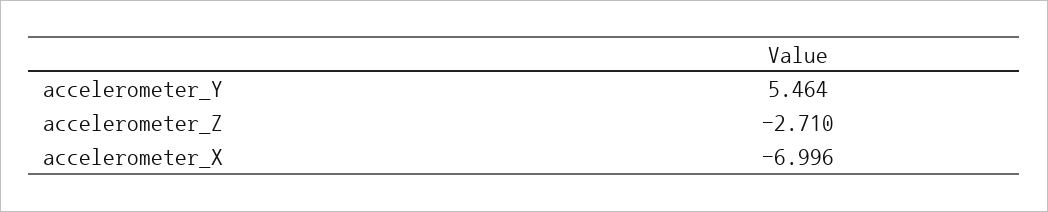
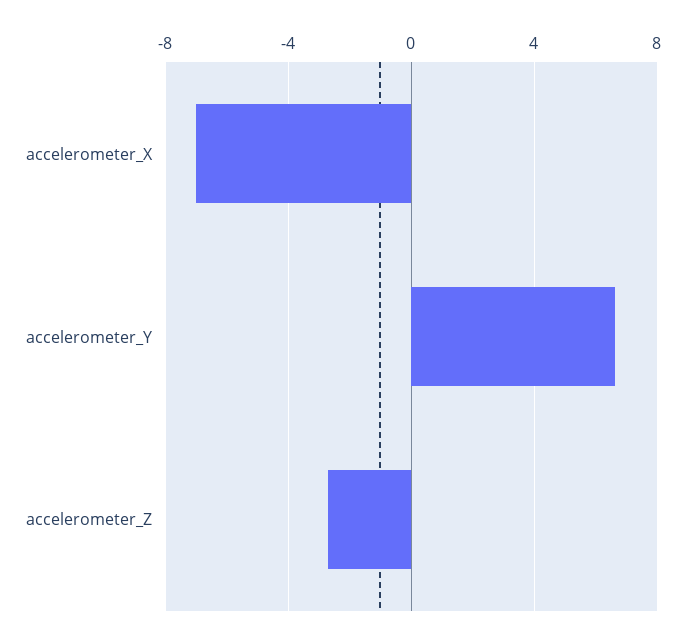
  {
-   "accelerometer_Y": 5.464,
+   "accelerometer_Y": 6.5,
    "accelerometer_Z": -2.71,
    "accelerometer_X": -6.996
  }

